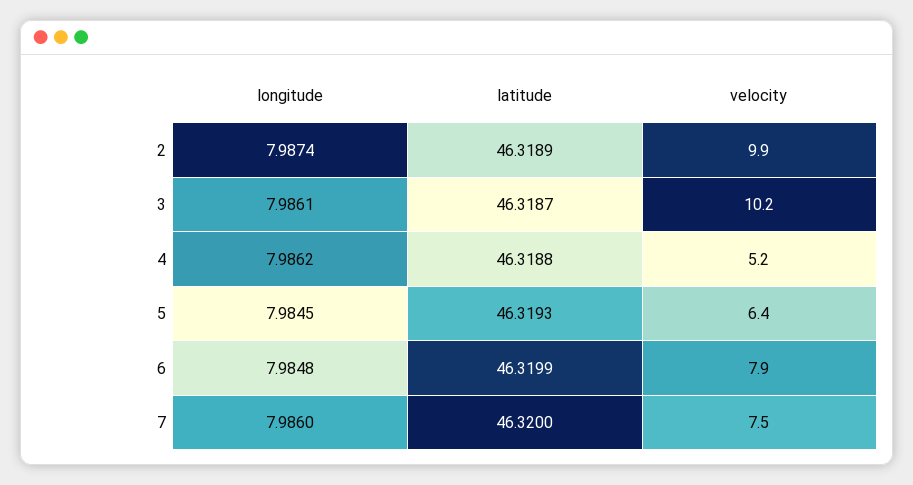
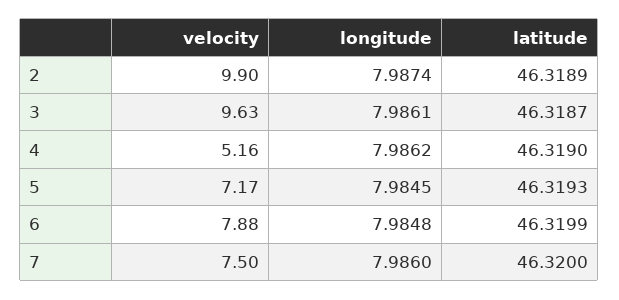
  {
    "longitude": {
      "2": 7.9874,
      "3": 7.9861,
      "4": 7.9862,
      "5": 7.9845,
      "6": 7.9848,
      "7": 7.986
    },
    "latitude": {
      "2": 46.3189,
      "3": 46.3187,
-     "4": 46.3188,
+     "4": 46.319,
      "5": 46.3193,
      "6": 46.3199,
      "7": 46.32
    },
    "velocity": {
      "2": 9.9,
-     "3": 10.2,
+     "3": 9.63,
      "4": 5.16,
-     "5": 6.4,
+     "5": 7.17,
      "6": 7.88,
      "7": 7.5
    }
  }

